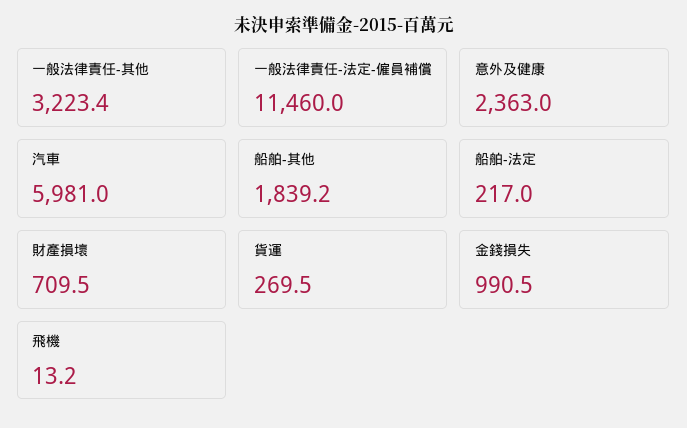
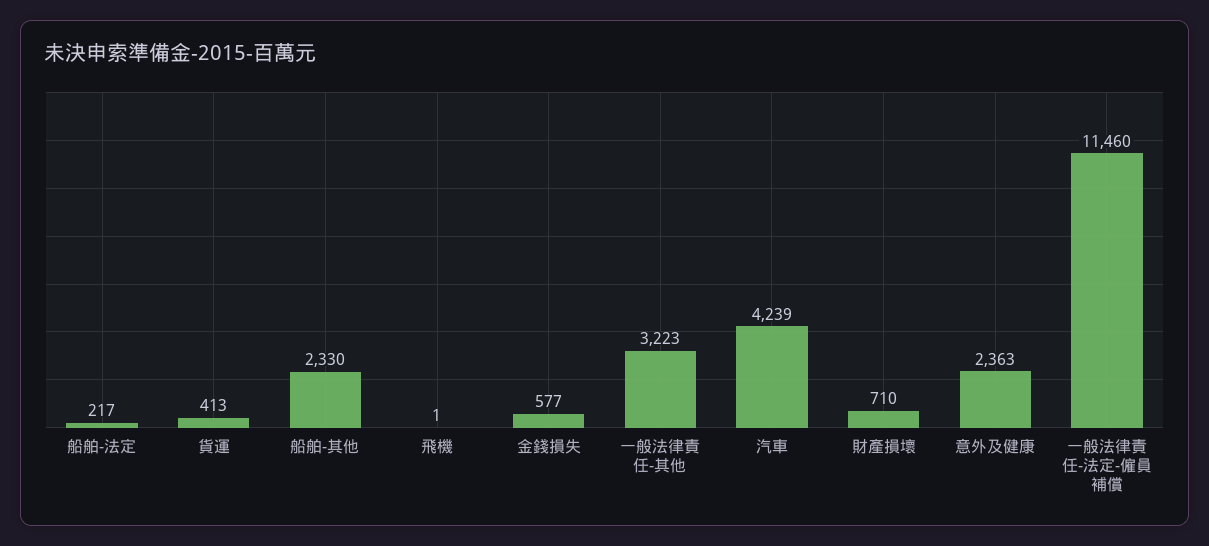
  {
    "一般法律責任-其他": 3223.4,
    "一般法律責任-法定-僱員補償": 11460,
    "意外及健康": 2363,
-   "汽車": 5981,
+   "汽車": 4239,
-   "船舶-其他": 1839.2,
+   "船舶-其他": 2330,
    "船舶-法定": 217,
    "財產損壞": 709.5,
-   "貨運": 269.5,
+   "貨運": 413,
-   "金錢損失": 990.5,
+   "金錢損失": 577,
-   "飛機": 13.2
+   "飛機": 1
  }

